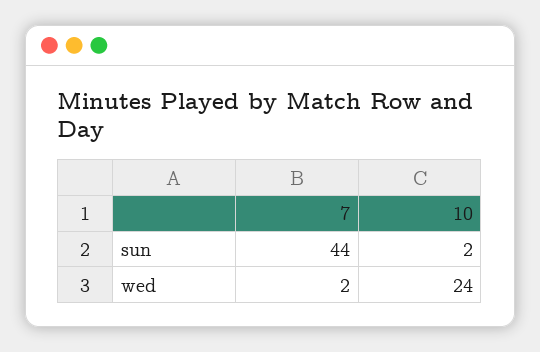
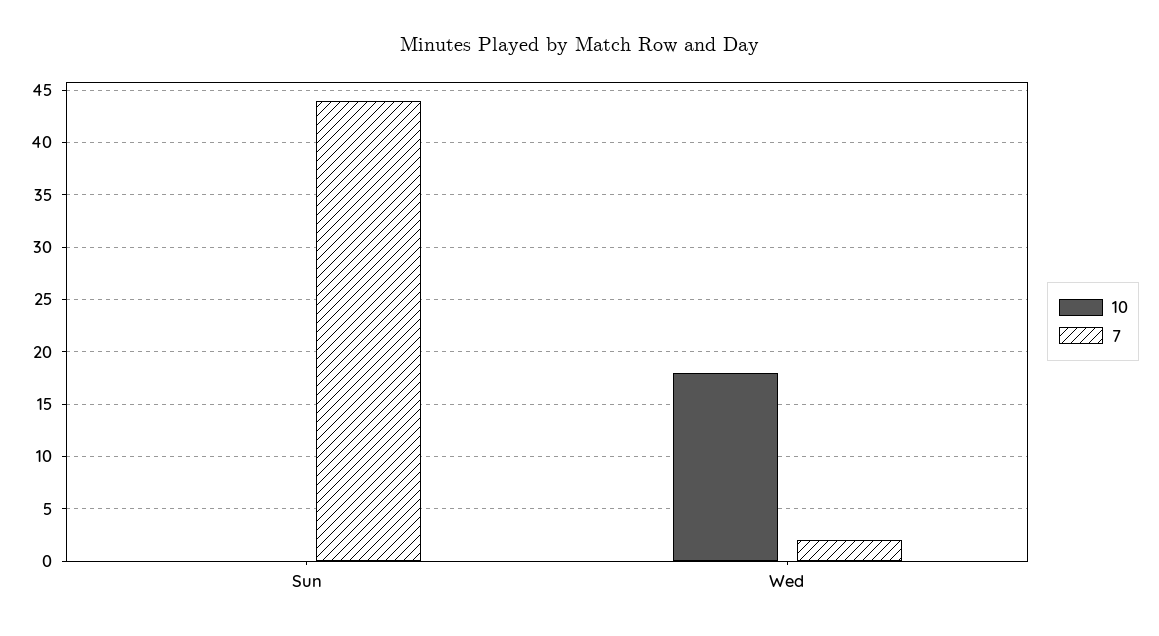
  {
    "7": {
      "sun": 44,
      "wed": 2
    },
    "10": {
-     "sun": 2,
+     "sun": 0,
-     "wed": 24
+     "wed": 18
    }
  }

